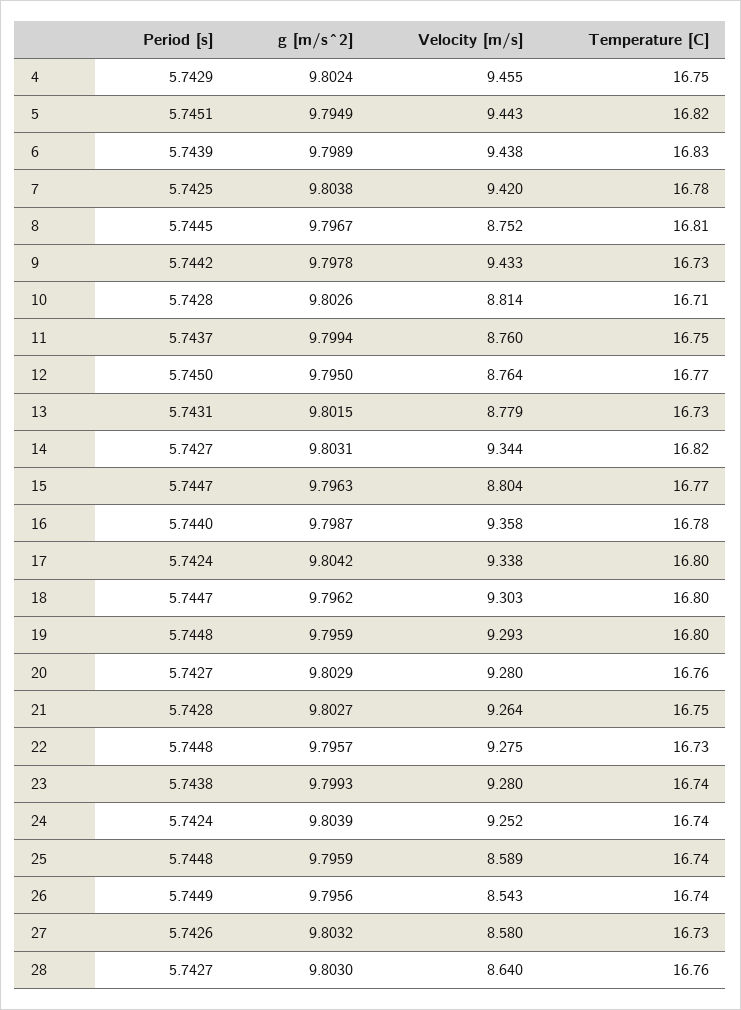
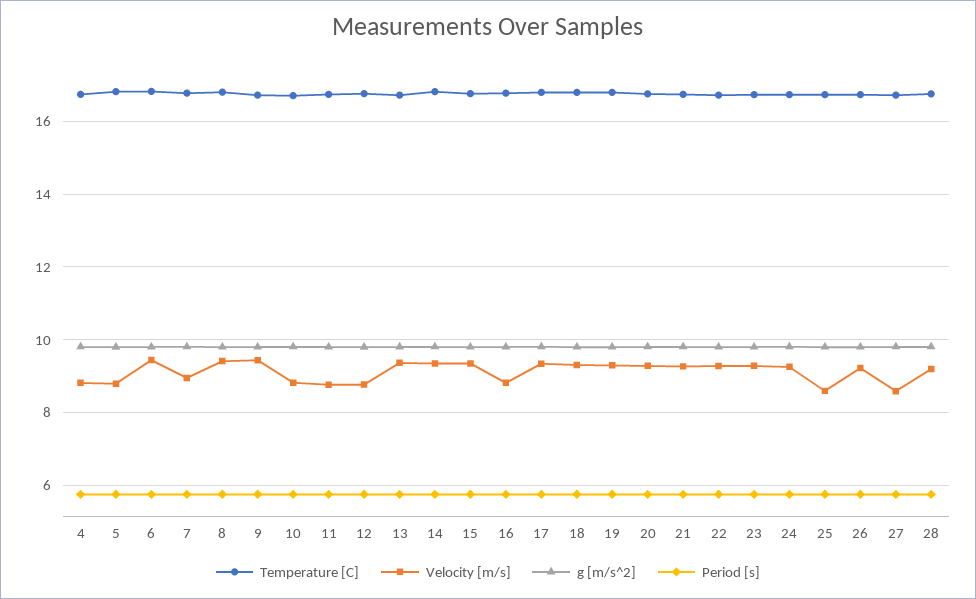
  {
    "Period [s]": {
      "4": 5.7429,
      "5": 5.7451,
      "6": 5.7439,
      "7": 5.7425,
      "8": 5.7445,
      "9": 5.7442,
      "10": 5.7428,
      "11": 5.7437,
      "12": 5.745,
      "13": 5.7431,
      "14": 5.7427,
      "15": 5.7447,
      "16": 5.744,
      "17": 5.7424,
      "18": 5.7447,
      "19": 5.7448,
      "20": 5.7427,
      "21": 5.7428,
      "22": 5.7448,
      "23": 5.7438,
      "24": 5.7424,
      "25": 5.7448,
      "26": 5.7449,
      "27": 5.7426,
      "28": 5.7427
    },
    "g [m/s^2]": {
      "4": 9.8024,
      "5": 9.7949,
      "6": 9.7989,
      "7": 9.8038,
      "8": 9.7967,
      "9": 9.7978,
      "10": 9.8026,
      "11": 9.7994,
      "12": 9.795,
      "13": 9.8015,
      "14": 9.8031,
      "15": 9.7963,
      "16": 9.7987,
      "17": 9.8042,
      "18": 9.7962,
      "19": 9.7959,
      "20": 9.8029,
      "21": 9.8027,
      "22": 9.7957,
      "23": 9.7993,
      "24": 9.8039,
      "25": 9.7959,
      "26": 9.7956,
      "27": 9.8032,
      "28": 9.803
    },
    "Velocity [m/s]": {
-     "4": 9.455,
+     "4": 8.8,
-     "5": 9.443,
+     "5": 8.8,
      "6": 9.438,
-     "7": 9.42,
+     "7": 9,
-     "8": 8.752,
+     "8": 9.4,
      "9": 9.433,
      "10": 8.814,
      "11": 8.76,
      "12": 8.764,
-     "13": 8.779,
+     "13": 9.4,
      "14": 9.344,
-     "15": 8.804,
+     "15": 9.4,
-     "16": 9.358,
+     "16": 8.8,
      "17": 9.338,
      "18": 9.303,
      "19": 9.293,
      "20": 9.28,
      "21": 9.264,
      "22": 9.275,
      "23": 9.28,
      "24": 9.252,
      "25": 8.589,
-     "26": 8.543,
+     "26": 9.2,
      "27": 8.58,
-     "28": 8.64
+     "28": 9.2
    },
    "Temperature [C]": {
      "4": 16.75,
      "5": 16.82,
      "6": 16.83,
      "7": 16.78,
      "8": 16.81,
      "9": 16.73,
      "10": 16.71,
      "11": 16.75,
      "12": 16.77,
      "13": 16.73,
      "14": 16.82,
      "15": 16.77,
      "16": 16.78,
      "17": 16.8,
      "18": 16.8,
      "19": 16.8,
      "20": 16.76,
      "21": 16.75,
      "22": 16.73,
      "23": 16.74,
      "24": 16.74,
      "25": 16.74,
      "26": 16.74,
      "27": 16.73,
      "28": 16.76
    }
  }

